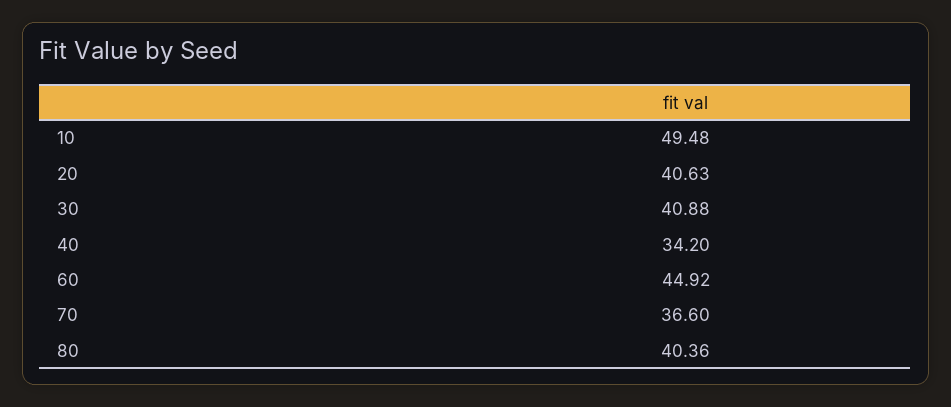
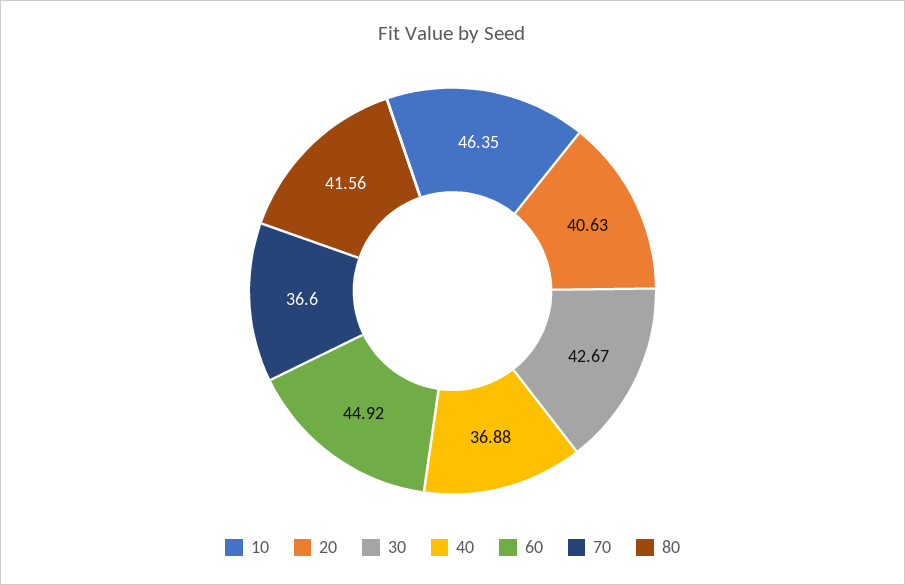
  {
-   "10": 49.48,
+   "10": 46.35,
    "20": 40.63,
-   "30": 40.88,
+   "30": 42.67,
-   "40": 34.2,
+   "40": 36.88,
    "60": 44.92,
    "70": 36.6,
-   "80": 40.36
+   "80": 41.56
  }

